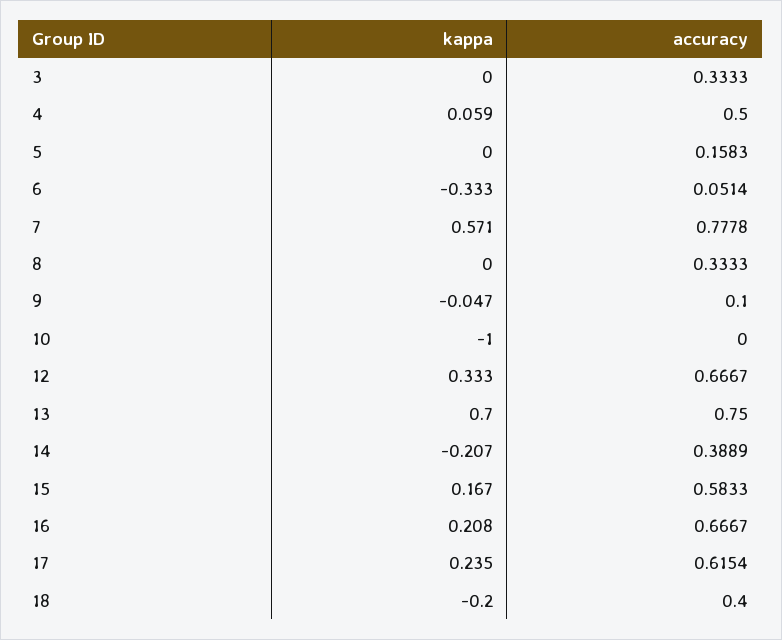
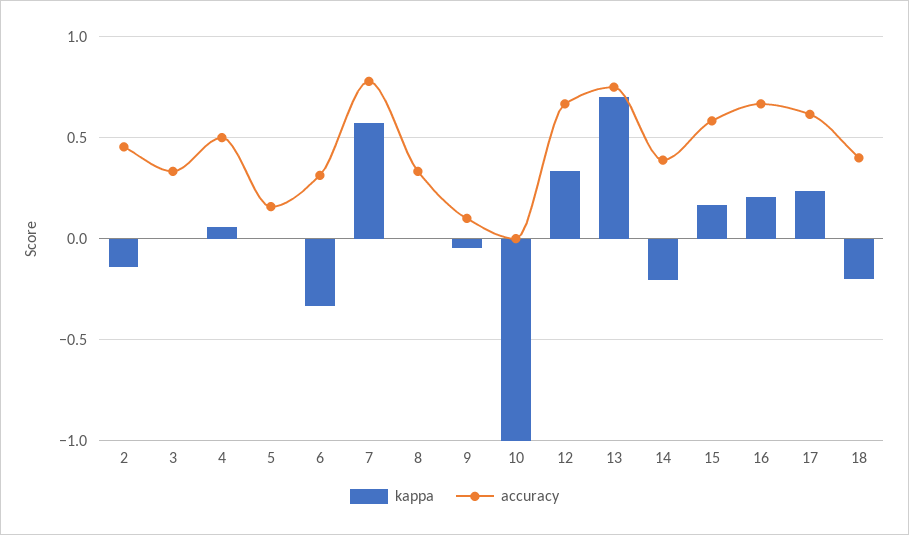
  {
    "kappa": {
      "3": 0,
      "4": 0.059,
      "5": 0,
      "6": -0.333,
      "7": 0.571,
      "8": 0,
      "9": -0.047,
      "10": -1,
      "12": 0.333,
      "13": 0.7,
      "14": -0.207,
      "15": 0.167,
      "16": 0.208,
      "17": 0.235,
-     "18": -0.2
+     "18": -0.2,
+     "2": -0.15
    },
    "accuracy": {
      "3": 0.3333,
      "4": 0.5,
      "5": 0.1583,
-     "6": 0.0514,
+     "6": 0.3,
      "7": 0.7778,
      "8": 0.3333,
      "9": 0.1,
      "10": 0,
      "12": 0.6667,
      "13": 0.75,
      "14": 0.3889,
      "15": 0.5833,
      "16": 0.6667,
      "17": 0.6154,
-     "18": 0.4
+     "18": 0.4,
+     "2": 0.45
    }
  }

